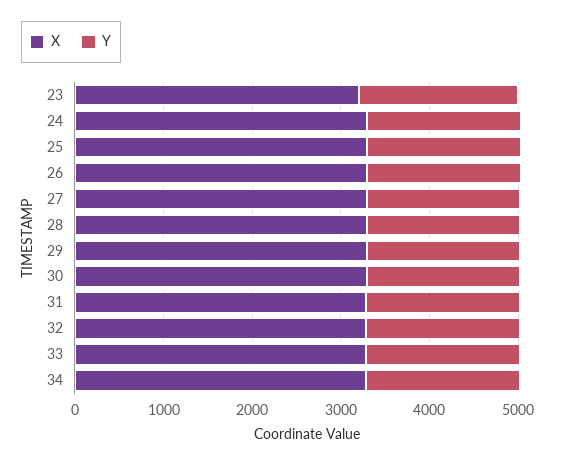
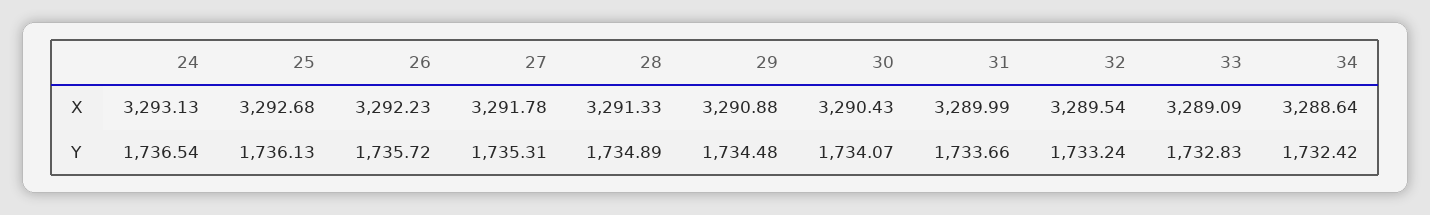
  {
    "X": {
-     "23": 3200,
      "24": 3293.13,
      "25": 3292.68,
      "26": 3292.23,
      "27": 3291.78,
      "28": 3291.33,
      "29": 3290.88,
      "30": 3290.43,
      "31": 3289.99,
      "32": 3289.54,
      "33": 3289.09,
      "34": 3288.64
    },
    "Y": {
-     "23": 1800,
      "24": 1736.54,
      "25": 1736.13,
      "26": 1735.72,
      "27": 1735.31,
      "28": 1734.89,
      "29": 1734.48,
      "30": 1734.07,
      "31": 1733.66,
      "32": 1733.24,
      "33": 1732.83,
      "34": 1732.42
    }
  }

